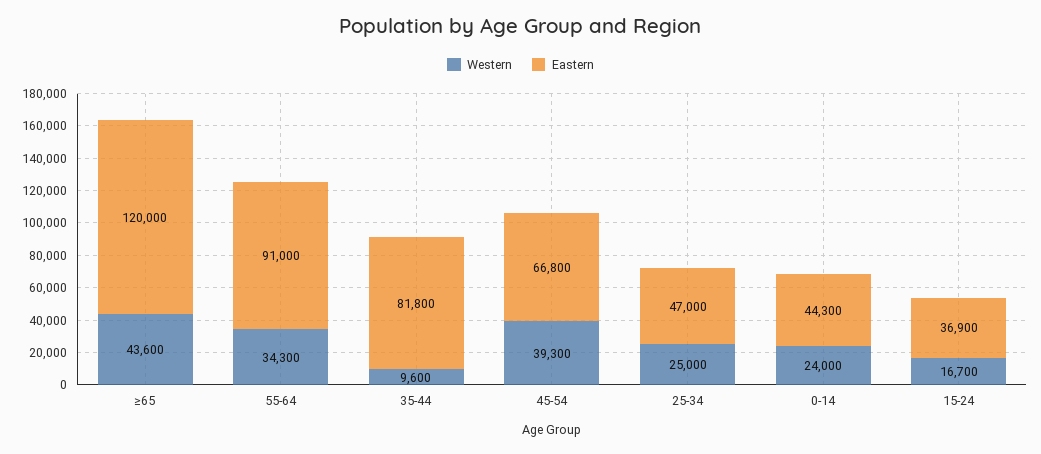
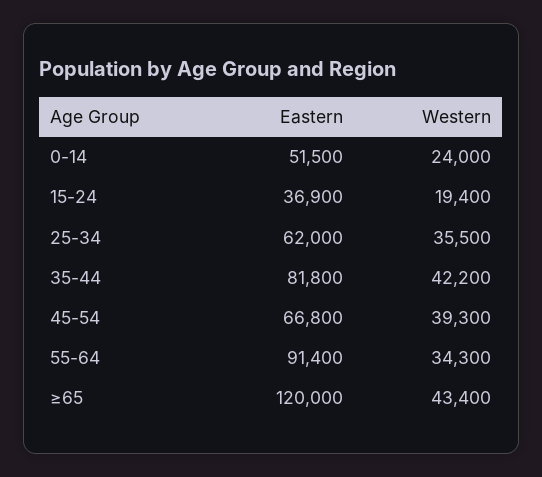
  {
    "Western": {
-     "≥65": 43600,
+     "≥65": 43400,
      "55-64": 34300,
-     "35-44": 9600,
+     "35-44": 42200,
      "45-54": 39300,
-     "25-34": 25000,
+     "25-34": 35500,
      "0-14": 24000,
-     "15-24": 16700
+     "15-24": 19400
    },
    "Eastern": {
      "≥65": 120000,
-     "55-64": 91000,
+     "55-64": 91400,
      "35-44": 81800,
      "45-54": 66800,
-     "25-34": 47000,
+     "25-34": 62000,
-     "0-14": 44300,
+     "0-14": 51500,
      "15-24": 36900
    }
  }

